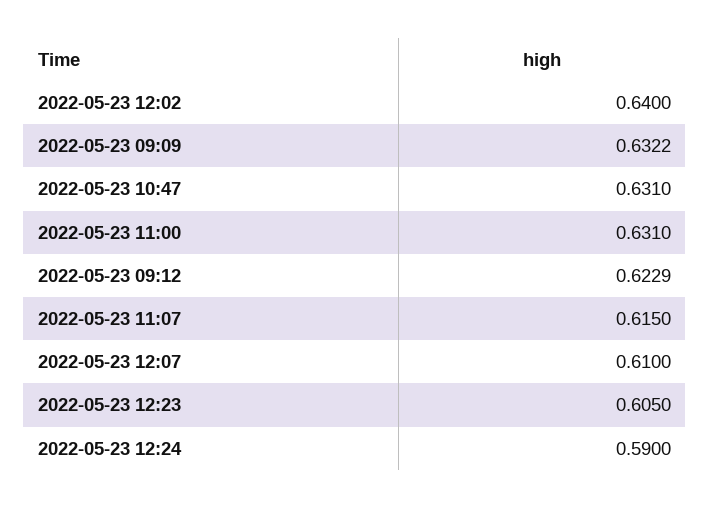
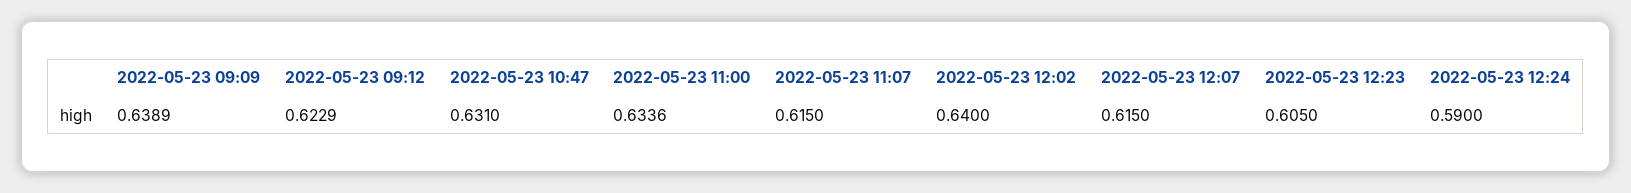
  {
    "2022-05-23 12:02": 0.64,
-   "2022-05-23 09:09": 0.6322,
+   "2022-05-23 09:09": 0.6389,
    "2022-05-23 10:47": 0.631,
-   "2022-05-23 11:00": 0.631,
+   "2022-05-23 11:00": 0.6336,
    "2022-05-23 09:12": 0.6229,
    "2022-05-23 11:07": 0.615,
-   "2022-05-23 12:07": 0.61,
+   "2022-05-23 12:07": 0.615,
    "2022-05-23 12:23": 0.605,
    "2022-05-23 12:24": 0.59
  }

